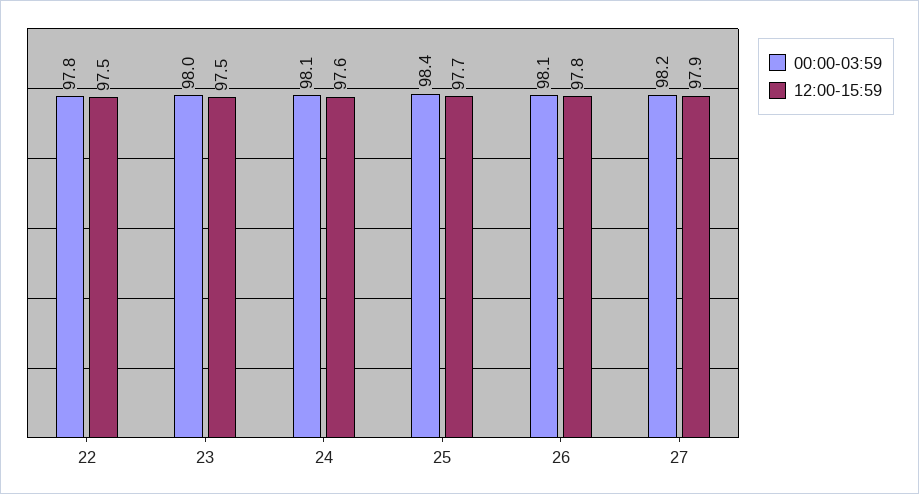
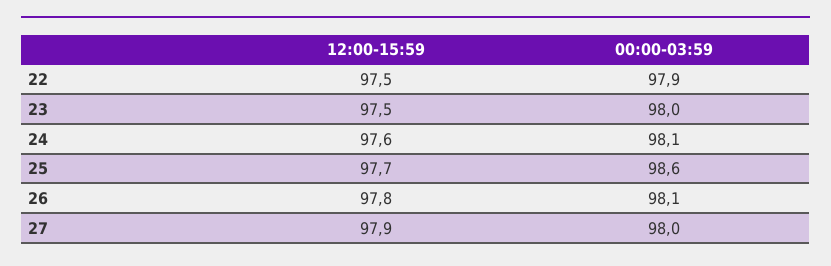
  {
    "00:00-03:59": {
-     "22": 97.8,
+     "22": 97.9,
      "23": 98,
      "24": 98.1,
-     "25": 98.4,
+     "25": 98.6,
      "26": 98.1,
-     "27": 98.2
+     "27": 98
    },
    "12:00-15:59": {
      "22": 97.5,
      "23": 97.5,
      "24": 97.6,
      "25": 97.7,
      "26": 97.8,
      "27": 97.9
    }
  }

